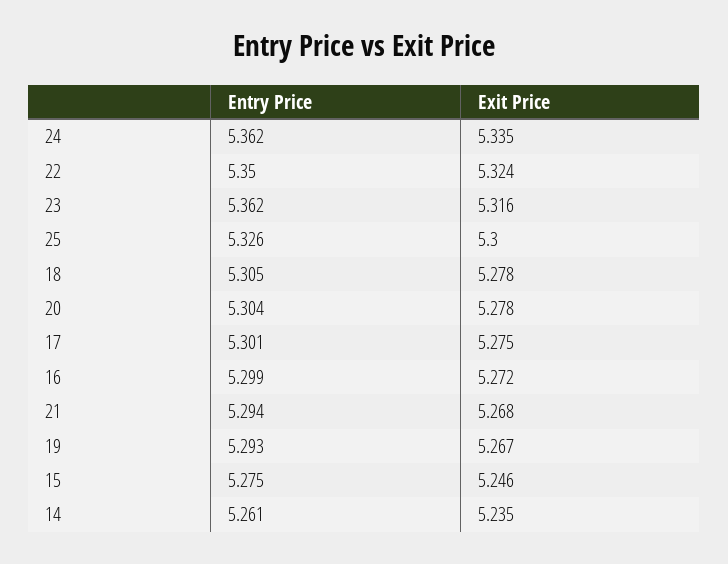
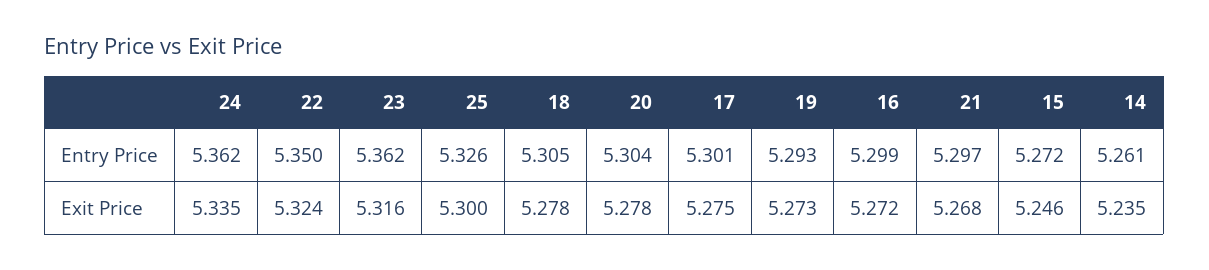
  {
    "Entry Price": {
      "24": 5.362,
      "22": 5.35,
      "23": 5.362,
      "25": 5.326,
      "18": 5.305,
      "20": 5.304,
      "17": 5.301,
      "16": 5.299,
-     "21": 5.294,
+     "21": 5.297,
      "19": 5.293,
-     "15": 5.275,
+     "15": 5.272,
      "14": 5.261
    },
    "Exit Price": {
      "24": 5.335,
      "22": 5.324,
      "23": 5.316,
      "25": 5.3,
      "18": 5.278,
      "20": 5.278,
      "17": 5.275,
      "16": 5.272,
      "21": 5.268,
-     "19": 5.267,
+     "19": 5.273,
      "15": 5.246,
      "14": 5.235
    }
  }

